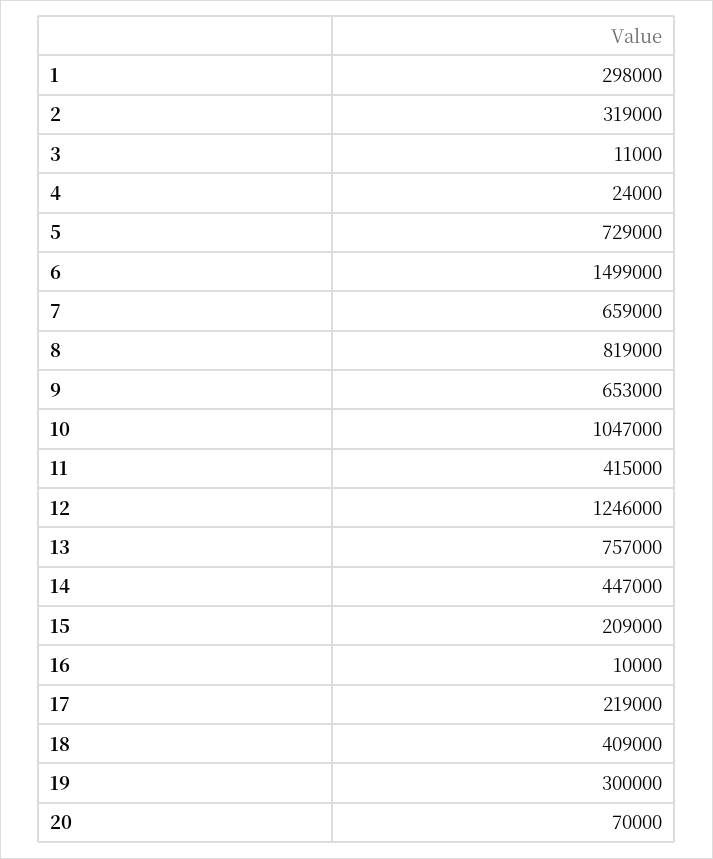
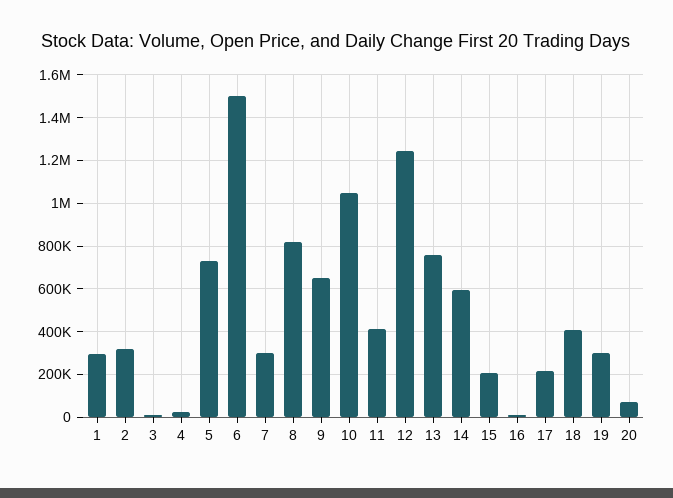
  {
    "1": 298000,
    "2": 319000,
    "3": 11000,
    "4": 24000,
    "5": 729000,
    "6": 1499000,
-   "7": 659000,
+   "7": 300000,
    "8": 819000,
    "9": 653000,
    "10": 1047000,
    "11": 415000,
    "12": 1246000,
    "13": 757000,
-   "14": 447000,
+   "14": 600000,
    "15": 209000,
    "16": 10000,
    "17": 219000,
    "18": 409000,
    "19": 300000,
    "20": 70000
  }

